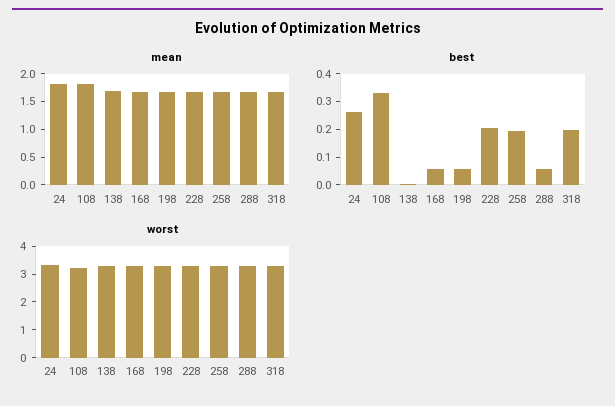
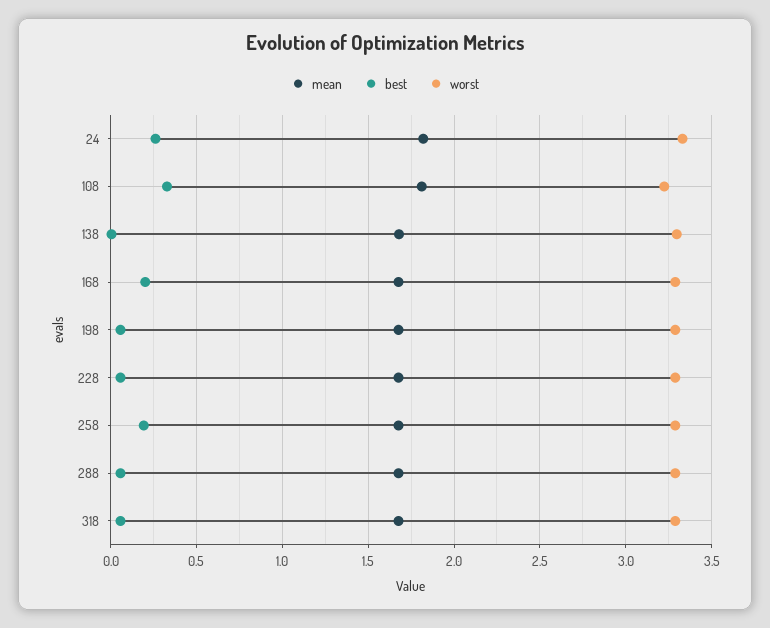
  {
    "mean": {
      "24": 1.8,
      "108": 1.8,
      "138": 1.7,
      "168": 1.7,
      "198": 1.7,
      "228": 1.7,
      "258": 1.7,
      "288": 1.7,
      "318": 1.7
    },
    "best": {
      "24": 0.25,
      "108": 0.35,
      "138": 0,
-     "168": 0.05,
+     "168": 0.2,
      "198": 0.05,
-     "228": 0.2,
+     "228": 0.05,
      "258": 0.2,
      "288": 0.05,
-     "318": 0.2
+     "318": 0.05
    },
    "worst": {
      "24": 3.35,
      "108": 3.2,
      "138": 3.3,
      "168": 3.3,
      "198": 3.3,
      "228": 3.3,
      "258": 3.3,
      "288": 3.3,
      "318": 3.3
    }
  }

